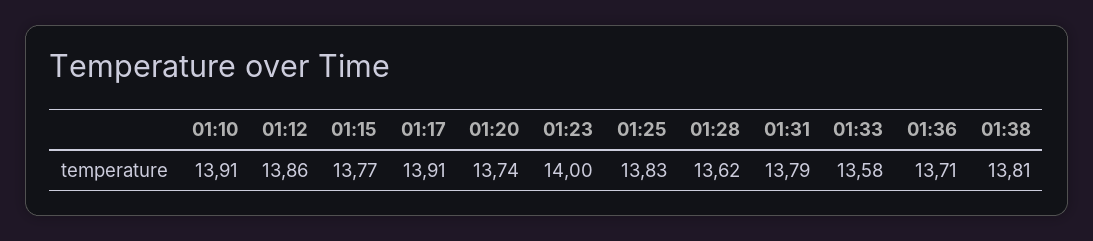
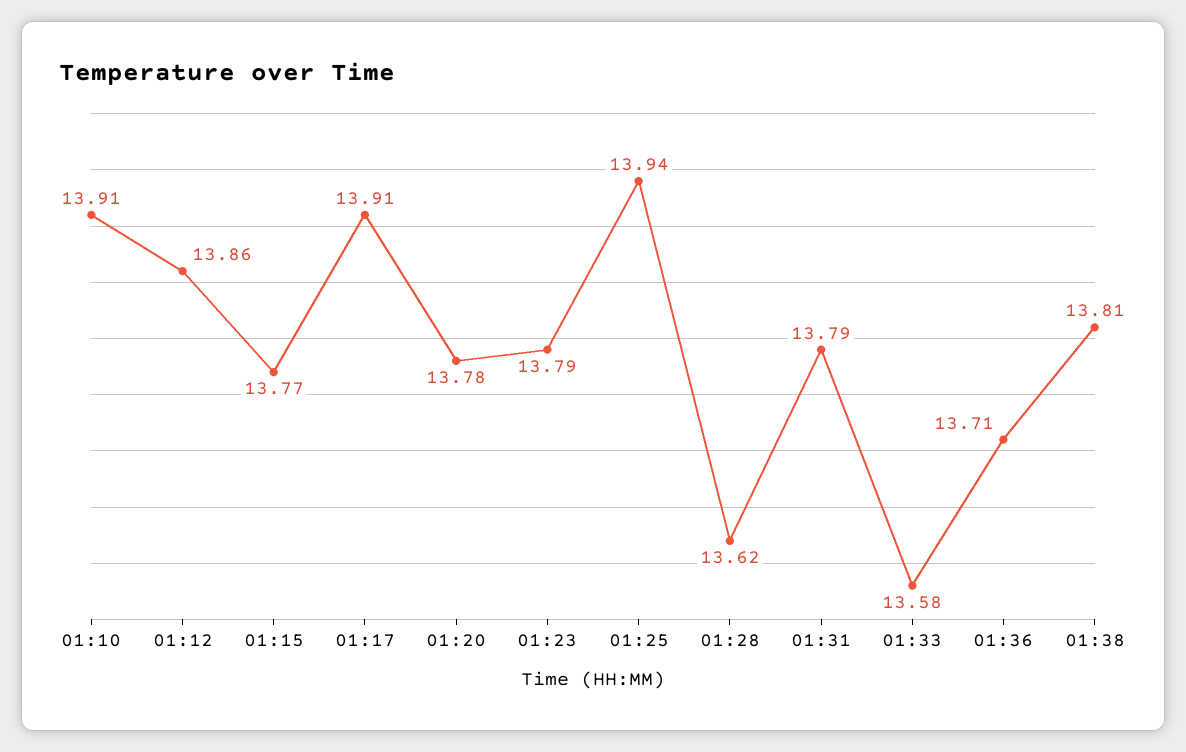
  {
    "01:10": 13.91,
    "01:12": 13.86,
    "01:15": 13.77,
    "01:17": 13.91,
-   "01:20": 13.74,
+   "01:20": 13.78,
-   "01:23": 14,
+   "01:23": 13.79,
-   "01:25": 13.83,
+   "01:25": 13.94,
    "01:28": 13.62,
    "01:31": 13.79,
    "01:33": 13.58,
    "01:36": 13.71,
    "01:38": 13.81
  }

